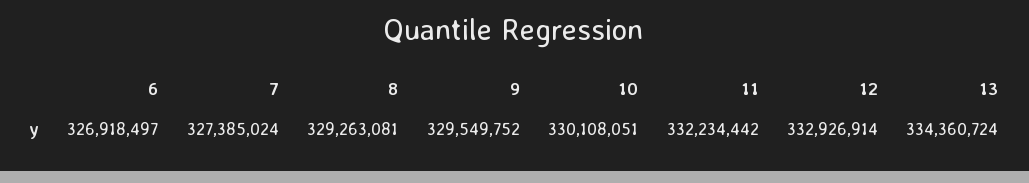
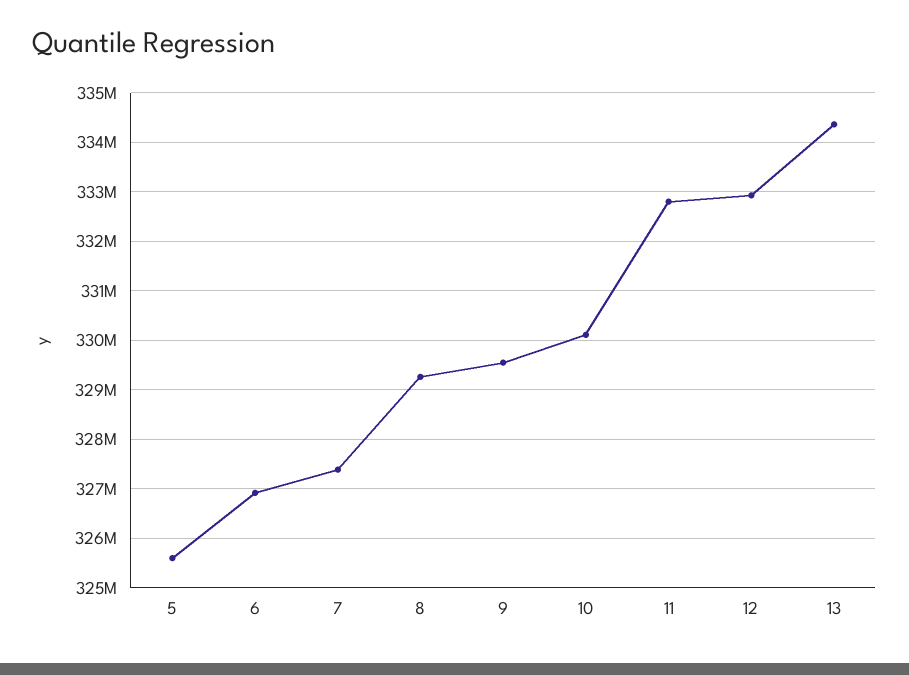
  {
    "6": 326918497,
    "7": 327385024,
    "8": 329263081,
    "9": 329549752,
    "10": 330108051,
-   "11": 332234442,
+   "11": 332800000,
    "12": 332926914,
-   "13": 334360724
+   "13": 334360724,
+   "5": 325600000
  }

